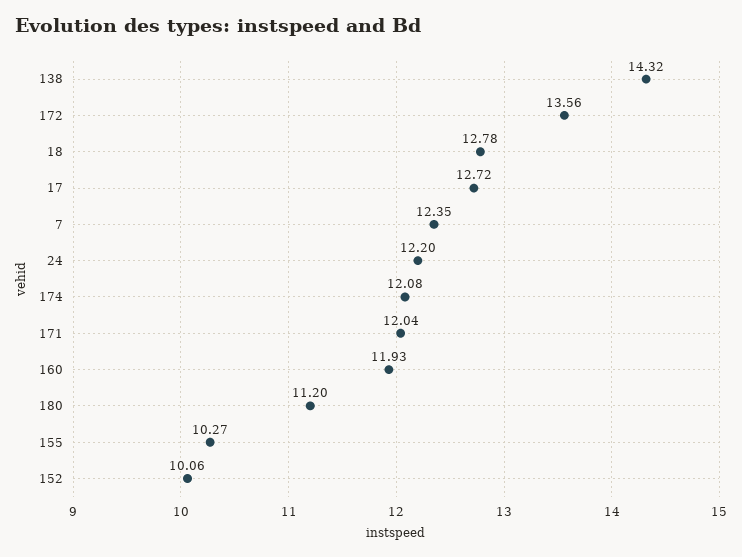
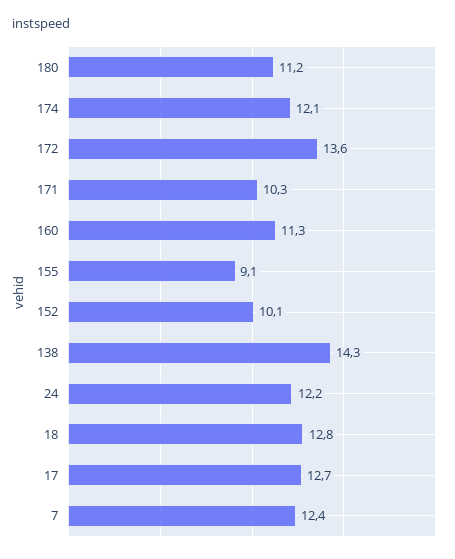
  {
    "138": 14.32,
    "172": 13.56,
    "18": 12.78,
    "17": 12.72,
    "7": 12.35,
    "24": 12.2,
    "174": 12.08,
-   "171": 12.04,
+   "171": 10.3,
-   "160": 11.93,
+   "160": 11.3,
    "180": 11.2,
-   "155": 10.27,
+   "155": 9.1,
    "152": 10.06
  }

